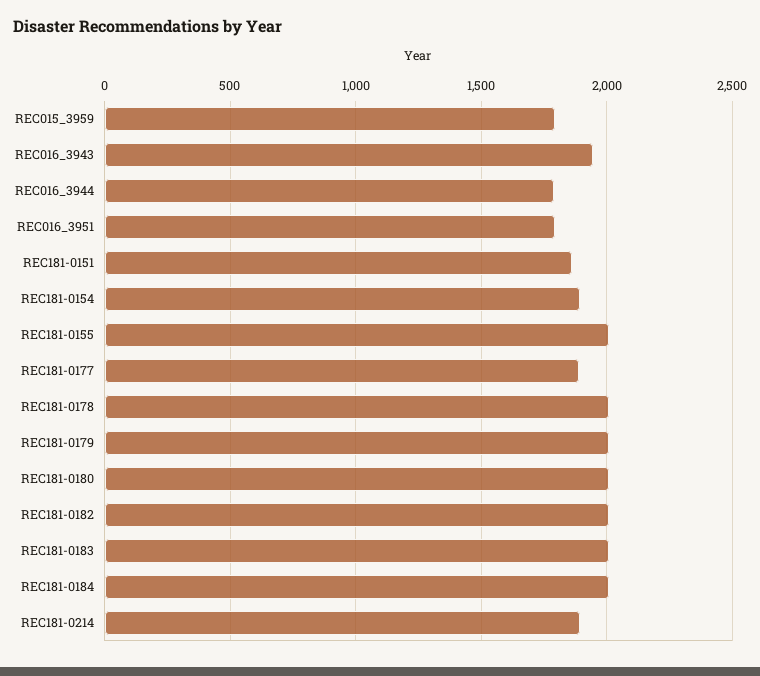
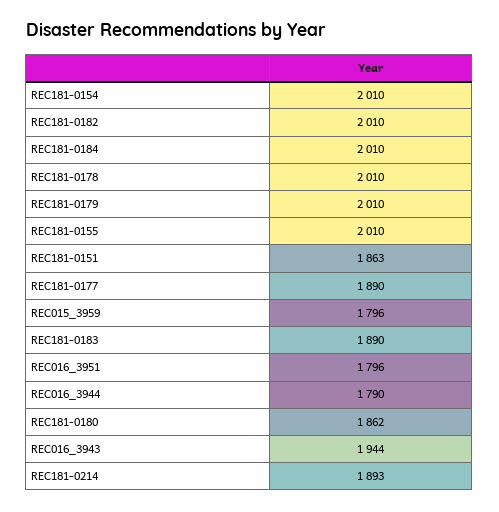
  {
    "REC015_3959": 1796,
    "REC016_3943": 1944,
    "REC016_3944": 1790,
    "REC016_3951": 1796,
    "REC181-0151": 1863,
-   "REC181-0154": 1900,
+   "REC181-0154": 2010,
    "REC181-0155": 2010,
    "REC181-0177": 1890,
    "REC181-0178": 2010,
    "REC181-0179": 2010,
-   "REC181-0180": 2000,
+   "REC181-0180": 1862,
    "REC181-0182": 2010,
-   "REC181-0183": 2000,
+   "REC181-0183": 1890,
    "REC181-0184": 2010,
    "REC181-0214": 1893
  }

